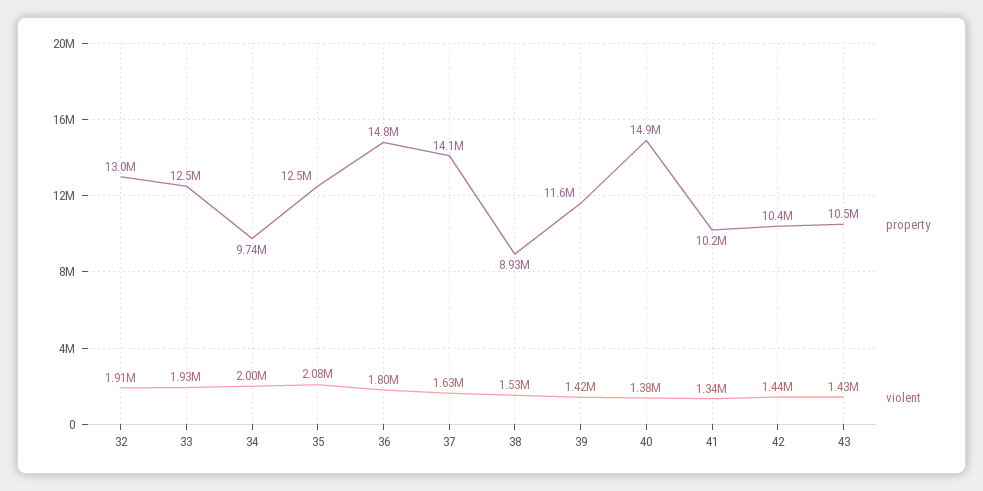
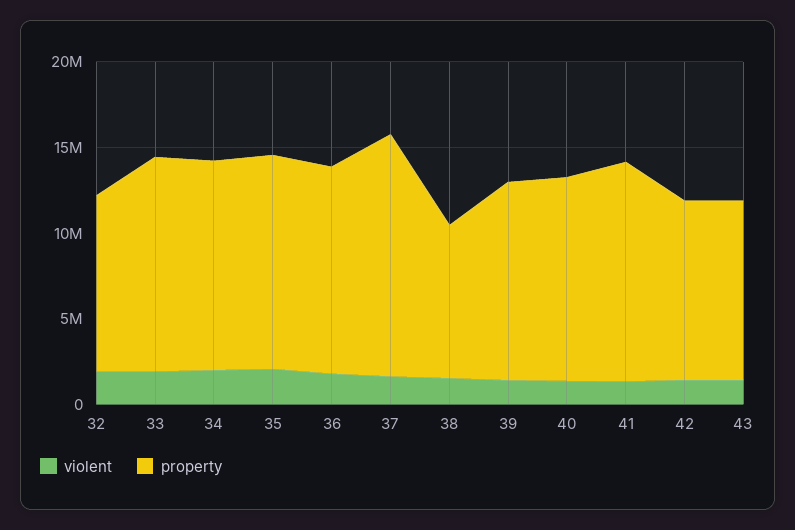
  {
    "property": {
-     "32": 13000000,
+     "32": 10000000,
      "33": 12500000,
-     "34": 9740000,
+     "34": 12000000,
      "35": 12500000,
-     "36": 14800000,
+     "36": 12000000,
      "37": 14100000,
      "38": 8930000,
      "39": 11600000,
-     "40": 14900000,
+     "40": 12000000,
-     "41": 10200000,
+     "41": 13000000,
      "42": 10400000,
      "43": 10500000
    },
    "violent": {
      "32": 1910000,
      "33": 1930000,
      "34": 2000000,
      "35": 2080000,
      "36": 1800000,
      "37": 1630000,
      "38": 1530000,
      "39": 1420000,
      "40": 1380000,
      "41": 1340000,
      "42": 1440000,
      "43": 1430000
    }
  }

